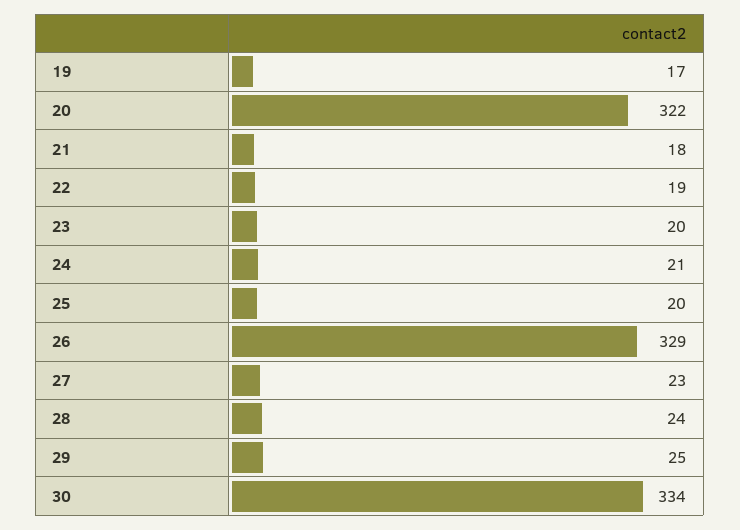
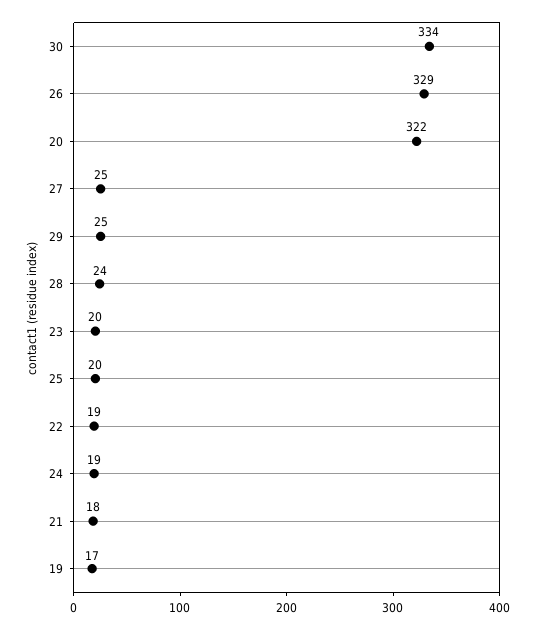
  {
    "19": 17,
    "20": 322,
    "21": 18,
    "22": 19,
    "23": 20,
-   "24": 21,
+   "24": 19,
    "25": 20,
    "26": 329,
-   "27": 23,
+   "27": 25,
    "28": 24,
    "29": 25,
    "30": 334
  }

